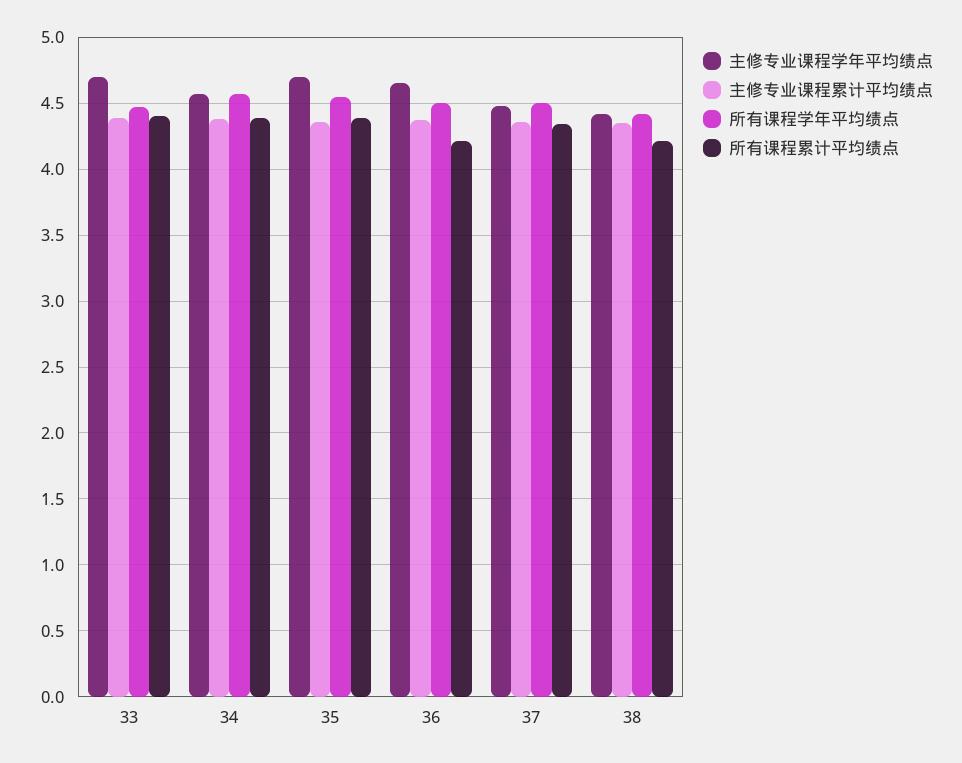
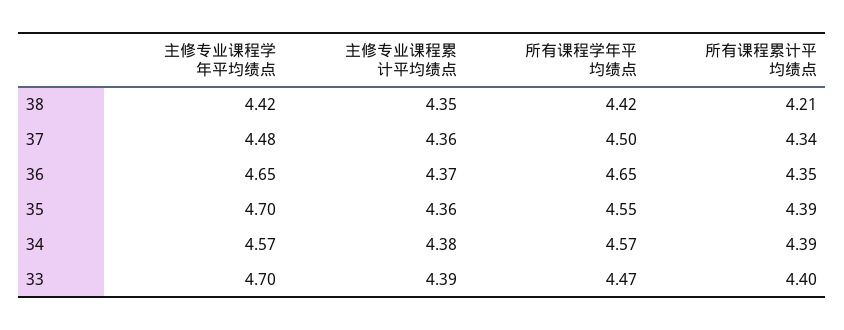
  {
    "主修专业课程学年平均绩点": {
      "33": 4.7,
      "34": 4.57,
      "35": 4.7,
      "36": 4.65,
      "37": 4.48,
      "38": 4.42
    },
    "主修专业课程累计平均绩点": {
      "33": 4.39,
      "34": 4.38,
      "35": 4.36,
      "36": 4.37,
      "37": 4.36,
      "38": 4.35
    },
    "所有课程学年平均绩点": {
      "33": 4.47,
      "34": 4.57,
      "35": 4.55,
-     "36": 4.5,
+     "36": 4.65,
      "37": 4.5,
      "38": 4.42
    },
    "所有课程累计平均绩点": {
      "33": 4.4,
      "34": 4.39,
      "35": 4.39,
-     "36": 4.2,
+     "36": 4.35,
      "37": 4.34,
      "38": 4.21
    }
  }

